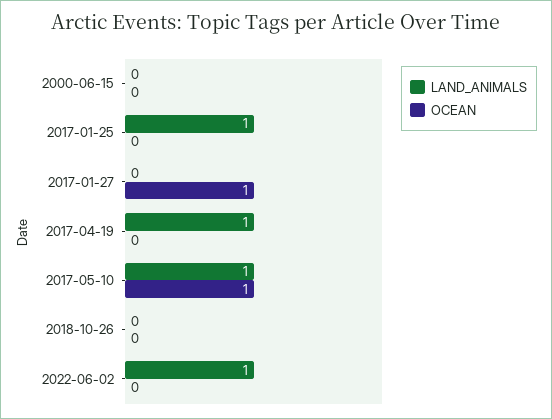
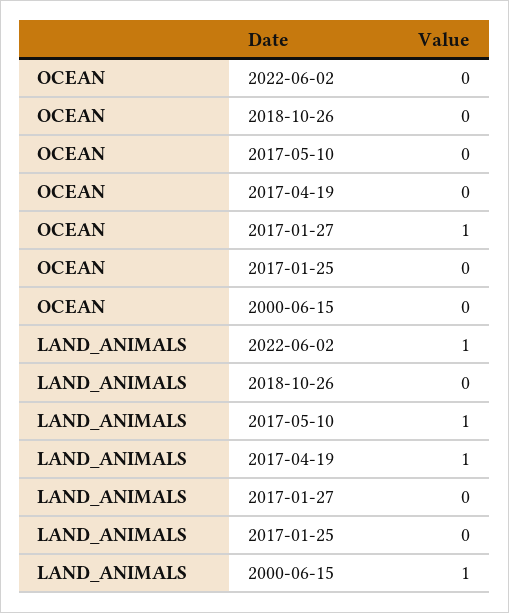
  {
    "LAND_ANIMALS": {
-     "2000-06-15": 0,
+     "2000-06-15": 1,
-     "2017-01-25": 1,
+     "2017-01-25": 0,
      "2017-01-27": 0,
      "2017-04-19": 1,
      "2017-05-10": 1,
      "2018-10-26": 0,
      "2022-06-02": 1
    },
    "OCEAN": {
      "2000-06-15": 0,
      "2017-01-25": 0,
      "2017-01-27": 1,
      "2017-04-19": 0,
-     "2017-05-10": 1,
+     "2017-05-10": 0,
      "2018-10-26": 0,
      "2022-06-02": 0
    }
  }

